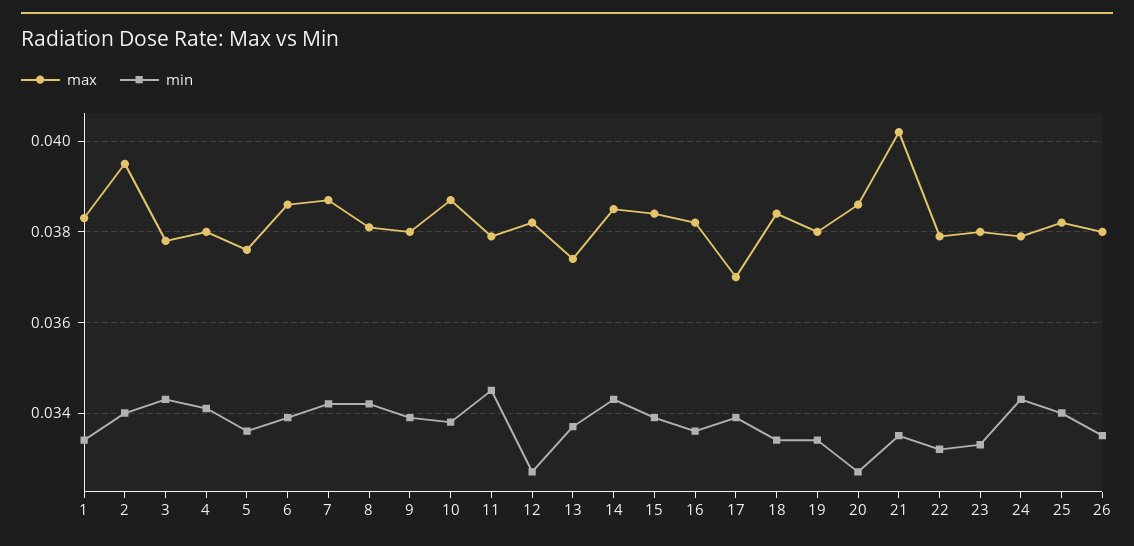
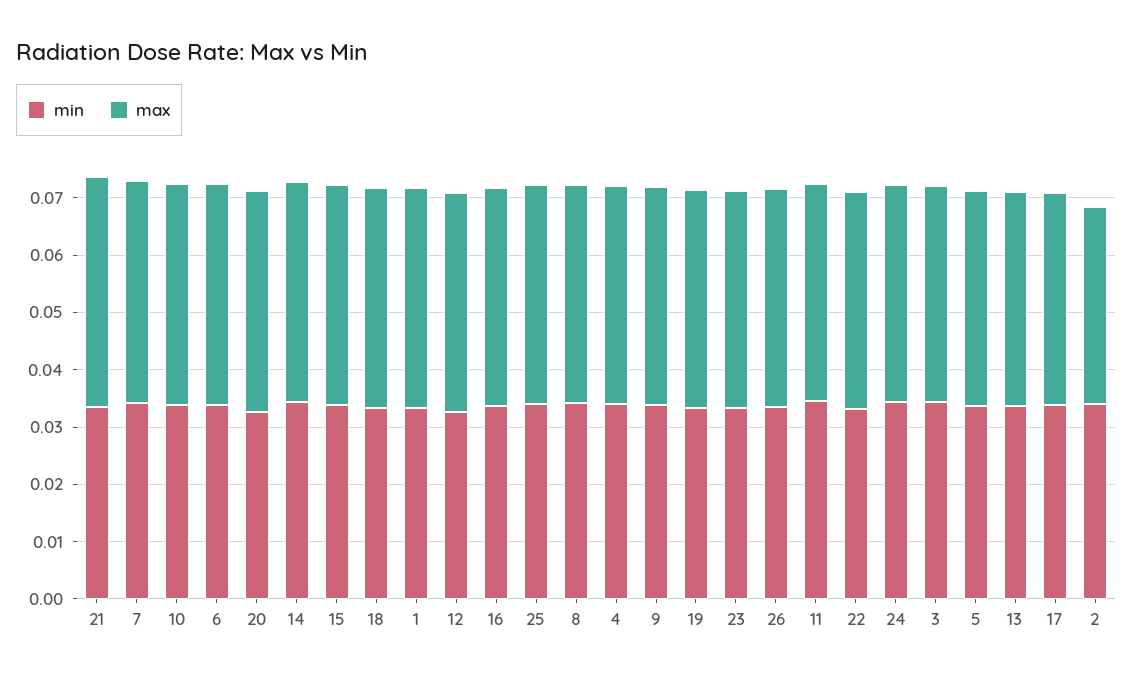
  {
    "max": {
      "1": 0.0385,
-     "2": 0.0395,
+     "2": 0.034,
      "3": 0.038,
      "4": 0.038,
      "5": 0.0375,
      "6": 0.0385,
      "7": 0.0385,
      "8": 0.038,
      "9": 0.038,
      "10": 0.0385,
      "11": 0.038,
      "12": 0.038,
      "13": 0.0375,
      "14": 0.0385,
      "15": 0.0385,
      "16": 0.038,
      "17": 0.037,
      "18": 0.0385,
      "19": 0.038,
      "20": 0.0385,
      "21": 0.04,
      "22": 0.038,
      "23": 0.038,
      "24": 0.038,
      "25": 0.038,
      "26": 0.038
    },
    "min": {
      "1": 0.0335,
      "2": 0.034,
      "3": 0.0345,
      "4": 0.034,
      "5": 0.0335,
      "6": 0.034,
      "7": 0.034,
      "8": 0.034,
      "9": 0.034,
      "10": 0.034,
      "11": 0.0345,
      "12": 0.0325,
      "13": 0.0335,
      "14": 0.0345,
      "15": 0.034,
      "16": 0.0335,
      "17": 0.034,
      "18": 0.0335,
      "19": 0.0335,
      "20": 0.0325,
      "21": 0.0335,
      "22": 0.033,
      "23": 0.0335,
      "24": 0.0345,
      "25": 0.034,
      "26": 0.0335
    }
  }

